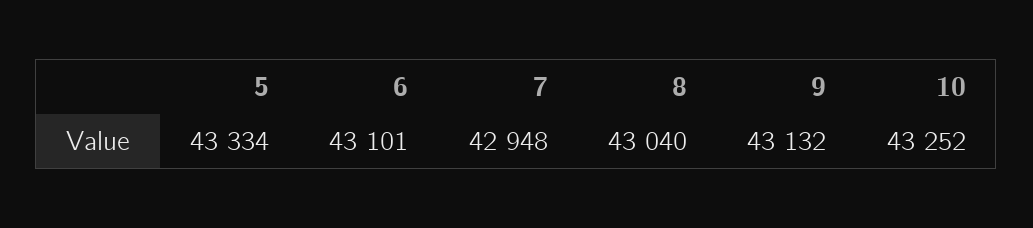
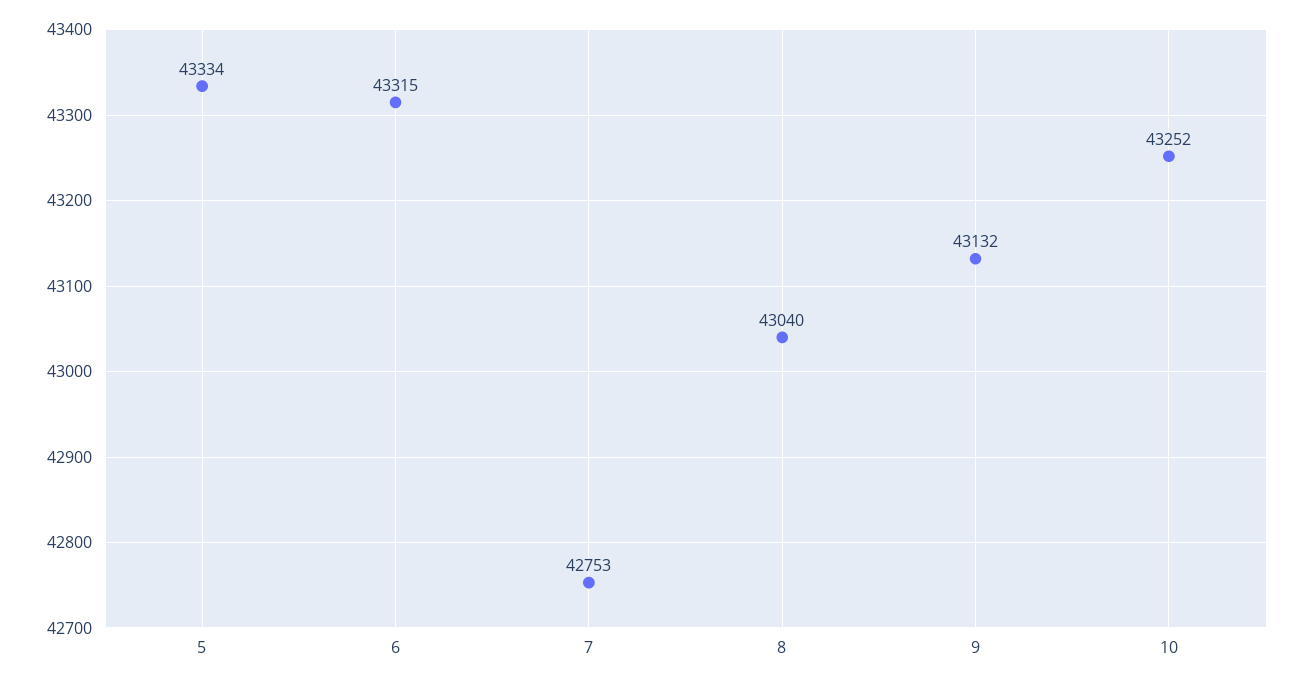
  {
    "5": 43334,
-   "6": 43101,
+   "6": 43315,
-   "7": 42948,
+   "7": 42753,
    "8": 43040,
    "9": 43132,
    "10": 43252
  }

